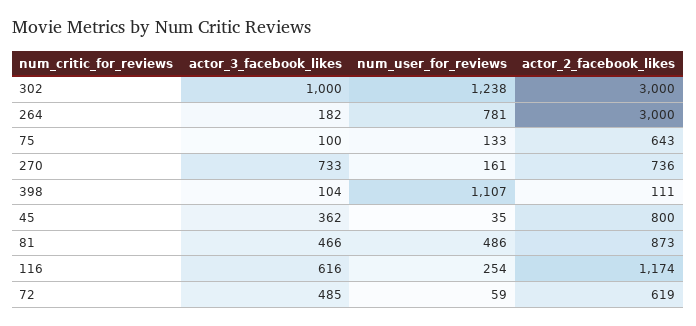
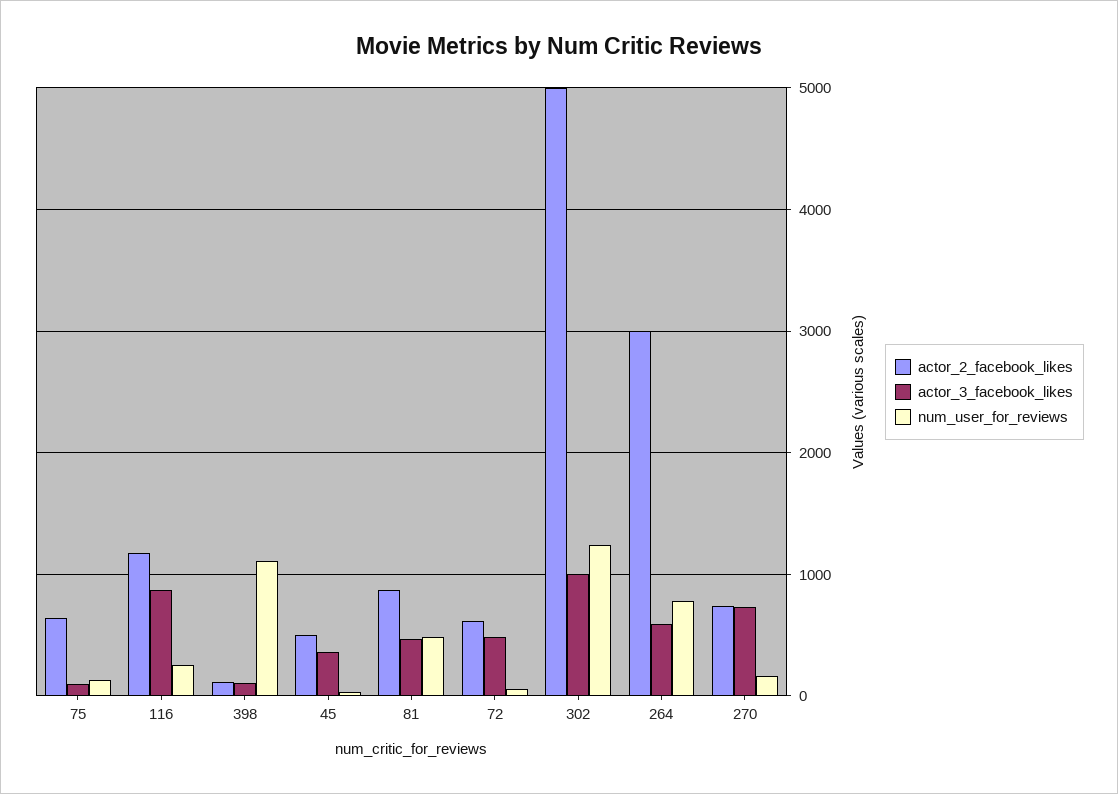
  {
    "actor_3_facebook_likes": {
      "302": 1000,
-     "264": 182,
+     "264": 600,
      "75": 100,
      "270": 733,
      "398": 104,
      "45": 362,
      "81": 466,
-     "116": 616,
+     "116": 900,
      "72": 485
    },
    "num_user_for_reviews": {
      "302": 1238,
      "264": 781,
      "75": 133,
      "270": 161,
      "398": 1107,
      "45": 35,
      "81": 486,
      "116": 254,
      "72": 59
    },
    "actor_2_facebook_likes": {
-     "302": 3000,
+     "302": 5000,
      "264": 3000,
      "75": 643,
      "270": 736,
      "398": 111,
-     "45": 800,
+     "45": 500,
      "81": 873,
      "116": 1174,
      "72": 619
    }
  }

